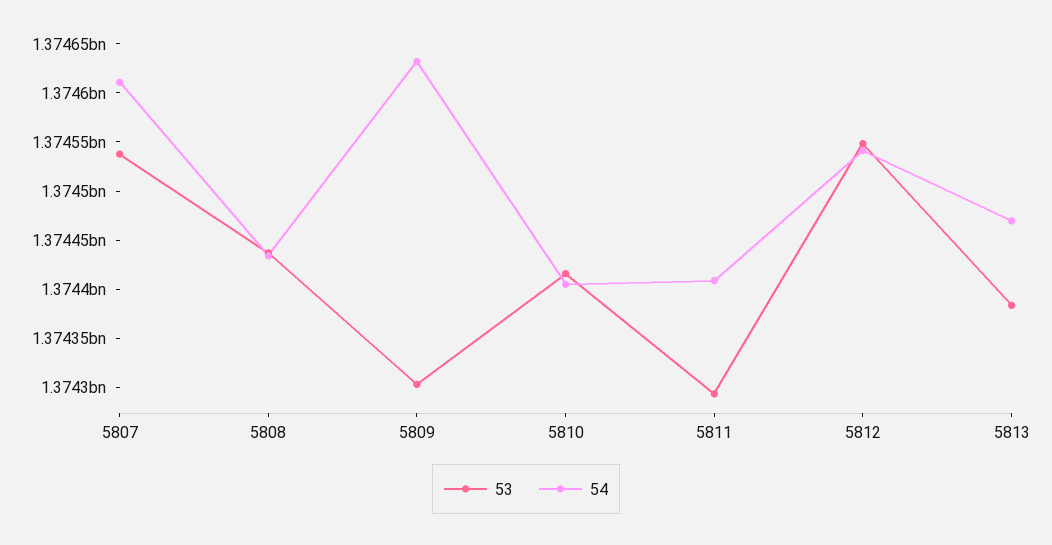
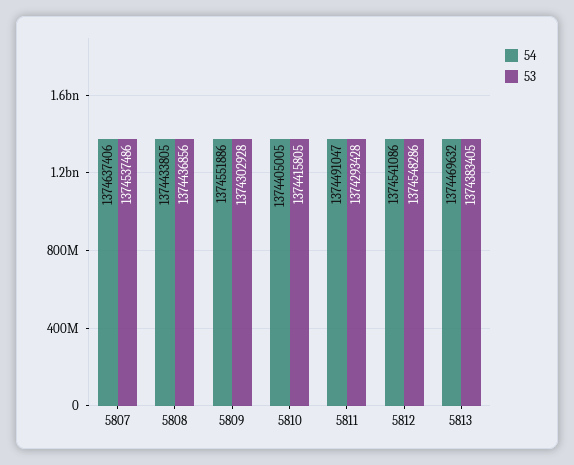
  {
    "53": {
      "5807": 1374537486,
      "5808": 1374436856,
      "5809": 1374302928,
      "5810": 1374415805,
      "5811": 1374293428,
      "5812": 1374548286,
      "5813": 1374383405
    },
    "54": {
-     "5807": 1374610000,
+     "5807": 1374637406,
      "5808": 1374433805,
-     "5809": 1374630000,
+     "5809": 1374551886,
      "5810": 1374405005,
-     "5811": 1374410000,
+     "5811": 1374491047,
      "5812": 1374541086,
      "5813": 1374469632
    }
  }

